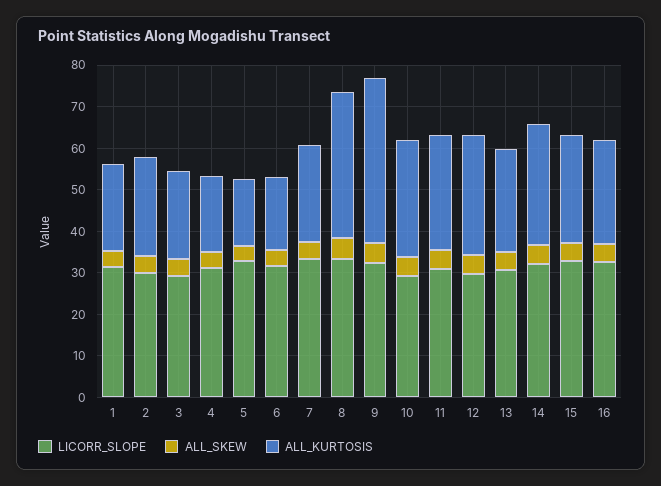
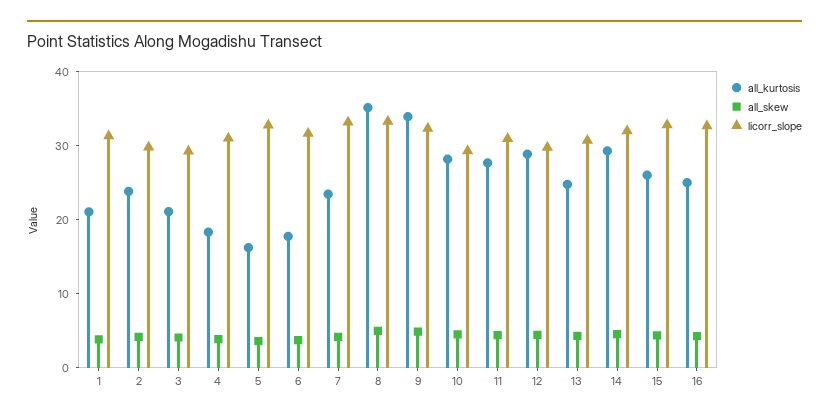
  {
    "LICORR_SLOPE": {
      "1": 32,
      "2": 30,
      "3": 30,
      "4": 32,
      "5": 32,
      "6": 32,
      "7": 34,
      "8": 34,
      "9": 32,
      "10": 30,
      "11": 30,
      "12": 30,
      "13": 30,
      "14": 32,
      "15": 32,
      "16": 32
    },
    "ALL_SKEW": {
      "1": 4,
      "2": 4,
      "3": 4,
      "4": 4,
      "5": 4,
      "6": 4,
      "7": 4,
      "8": 4,
      "9": 4,
      "10": 4,
      "11": 4,
      "12": 4,
      "13": 4,
      "14": 4,
      "15": 4,
      "16": 4
    },
    "ALL_KURTOSIS": {
      "1": 22,
      "2": 24,
      "3": 22,
      "4": 18,
      "5": 16,
      "6": 18,
      "7": 24,
      "8": 36,
-     "9": 40,
+     "9": 34,
      "10": 28,
      "11": 28,
      "12": 28,
      "13": 24,
      "14": 30,
      "15": 26,
      "16": 26
    }
  }

